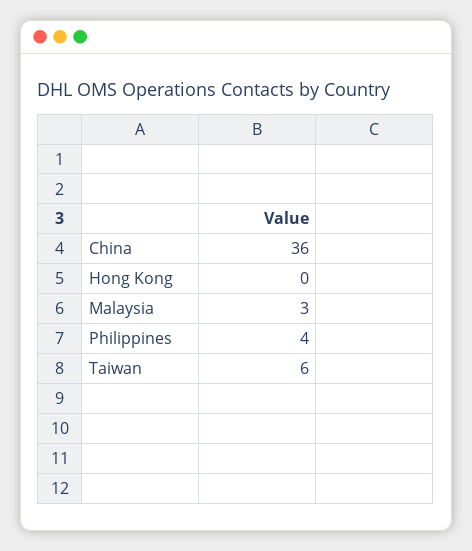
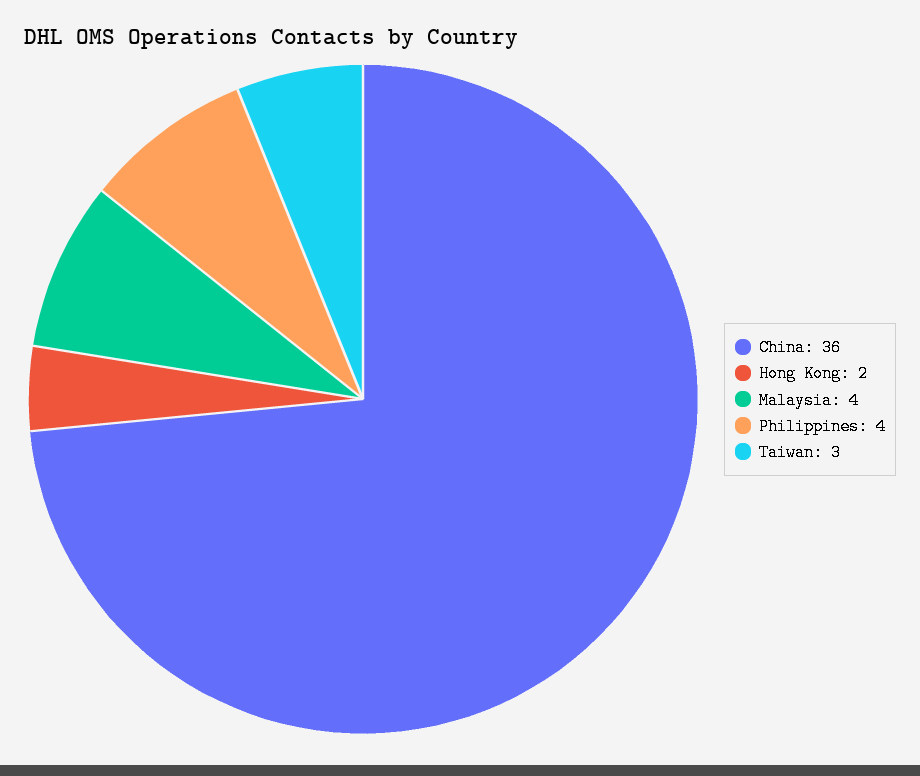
  {
    "China": 36,
-   "Hong Kong": 0,
+   "Hong Kong": 2,
-   "Malaysia": 3,
+   "Malaysia": 4,
    "Philippines": 4,
-   "Taiwan": 6
+   "Taiwan": 3
  }

